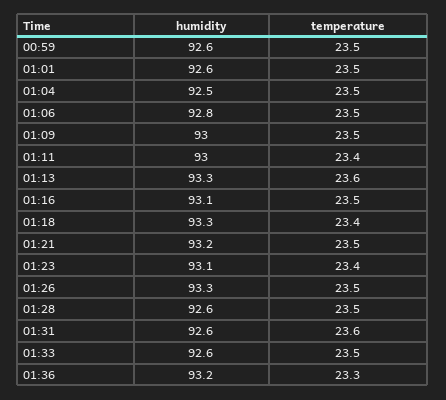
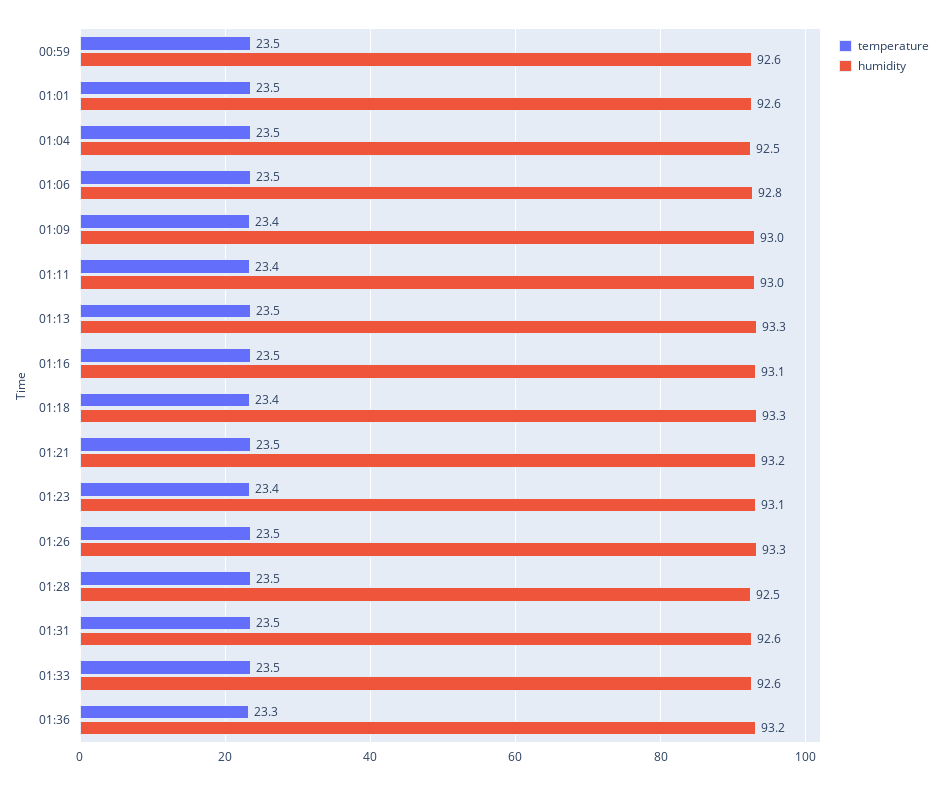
  {
    "humidity": {
      "00:59": 92.6,
      "01:01": 92.6,
      "01:04": 92.5,
      "01:06": 92.8,
      "01:09": 93,
      "01:11": 93,
      "01:13": 93.3,
      "01:16": 93.1,
      "01:18": 93.3,
      "01:21": 93.2,
      "01:23": 93.1,
      "01:26": 93.3,
-     "01:28": 92.6,
+     "01:28": 92.5,
      "01:31": 92.6,
      "01:33": 92.6,
      "01:36": 93.2
    },
    "temperature": {
      "00:59": 23.5,
      "01:01": 23.5,
      "01:04": 23.5,
      "01:06": 23.5,
-     "01:09": 23.5,
+     "01:09": 23.4,
      "01:11": 23.4,
-     "01:13": 23.6,
+     "01:13": 23.5,
      "01:16": 23.5,
      "01:18": 23.4,
      "01:21": 23.5,
      "01:23": 23.4,
      "01:26": 23.5,
      "01:28": 23.5,
-     "01:31": 23.6,
+     "01:31": 23.5,
      "01:33": 23.5,
      "01:36": 23.3
    }
  }

